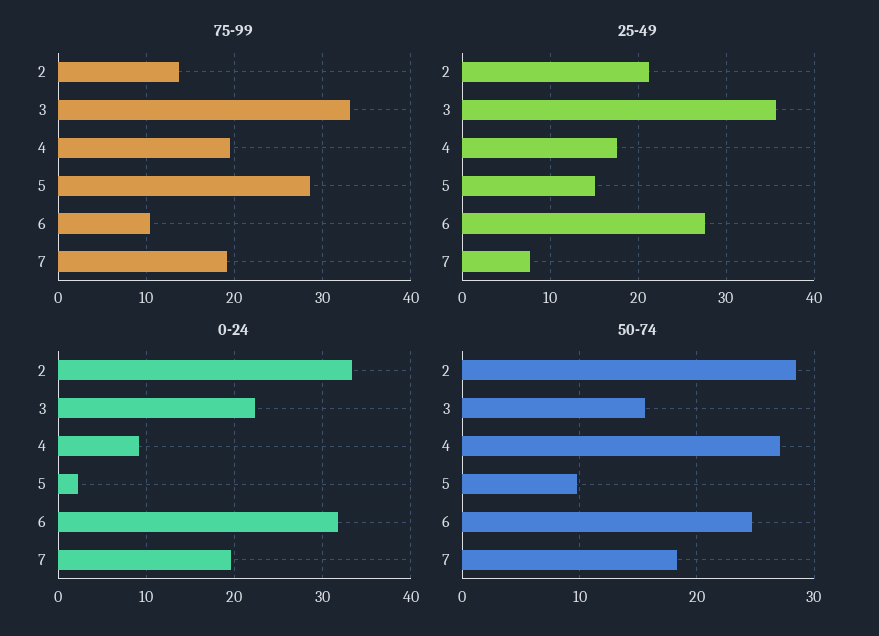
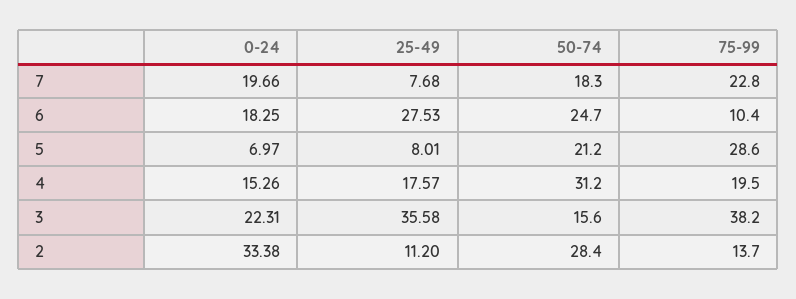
  {
    "75-99": {
      "2": 13.7,
-     "3": 33,
+     "3": 38.2,
      "4": 19.5,
      "5": 28.6,
      "6": 10.4,
-     "7": 19
+     "7": 22.8
    },
    "25-49": {
-     "2": 21,
+     "2": 11.2,
      "3": 35.58,
      "4": 17.57,
-     "5": 15,
+     "5": 8.01,
      "6": 27.53,
      "7": 7.68
    },
    "0-24": {
      "2": 33.38,
      "3": 22.31,
-     "4": 9,
+     "4": 15.26,
-     "5": 2,
+     "5": 6.97,
-     "6": 32,
+     "6": 18.25,
      "7": 19.66
    },
    "50-74": {
      "2": 28.4,
      "3": 15.6,
-     "4": 27,
+     "4": 31.2,
-     "5": 10,
+     "5": 21.2,
      "6": 24.7,
      "7": 18.3
    }
  }

